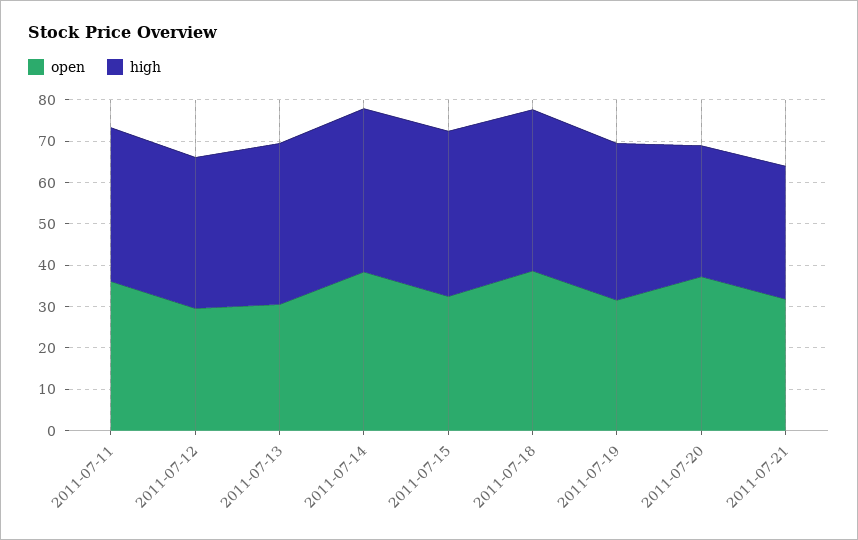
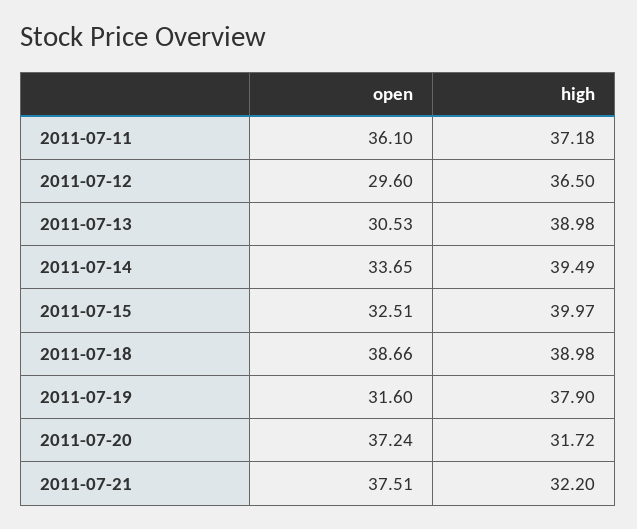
  {
    "open": {
      "2011-07-11": 36.1,
      "2011-07-12": 29.6,
      "2011-07-13": 30.53,
-     "2011-07-14": 38,
+     "2011-07-14": 33.65,
      "2011-07-15": 32.51,
      "2011-07-18": 38.66,
      "2011-07-19": 31.6,
      "2011-07-20": 37.24,
-     "2011-07-21": 32
+     "2011-07-21": 37.51
    },
    "high": {
      "2011-07-11": 37.18,
      "2011-07-12": 36.5,
      "2011-07-13": 38.98,
      "2011-07-14": 39.49,
      "2011-07-15": 39.97,
      "2011-07-18": 38.98,
      "2011-07-19": 37.9,
      "2011-07-20": 31.72,
      "2011-07-21": 32.2
    }
  }

